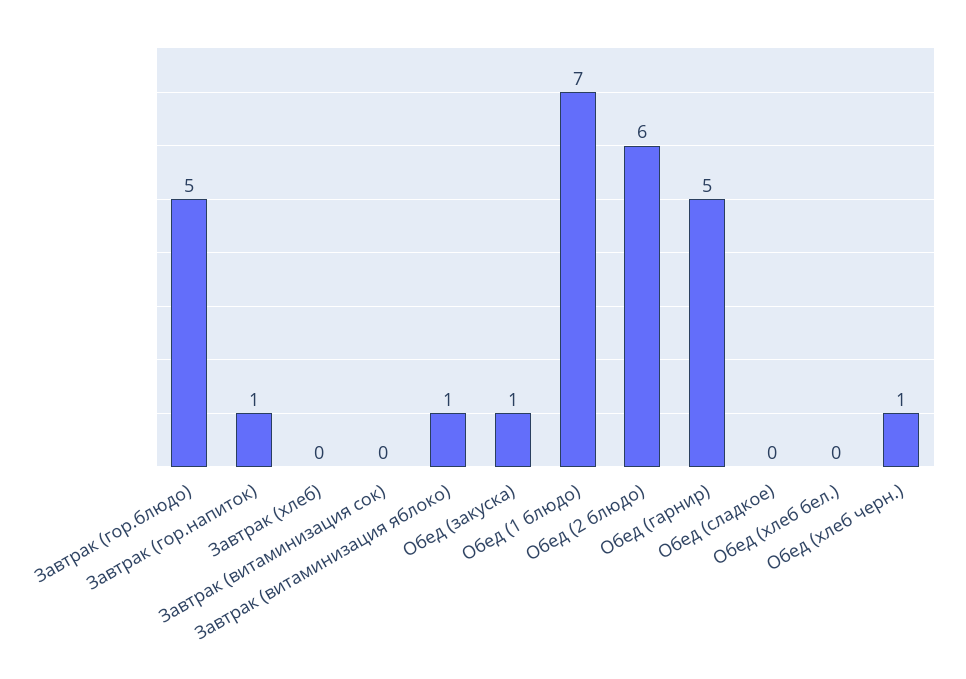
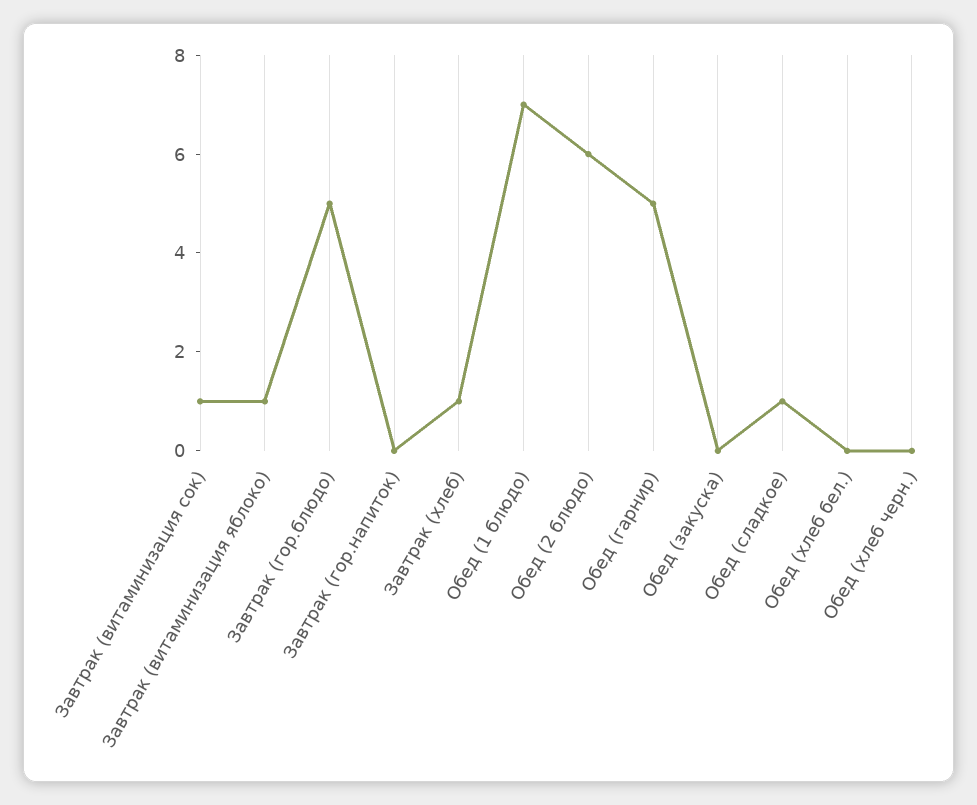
  {
    "Завтрак (гор.блюдо)": 5,
-   "Завтрак (гор.напиток)": 1,
+   "Завтрак (гор.напиток)": 0,
-   "Завтрак (хлеб)": 0,
+   "Завтрак (хлеб)": 1,
-   "Завтрак (витаминизация сок)": 0,
+   "Завтрак (витаминизация сок)": 1,
    "Завтрак (витаминизация яблоко)": 1,
-   "Обед (закуска)": 1,
+   "Обед (закуска)": 0,
    "Обед (1 блюдо)": 7,
    "Обед (2 блюдо)": 6,
    "Обед (гарнир)": 5,
-   "Обед (сладкое)": 0,
+   "Обед (сладкое)": 1,
    "Обед (хлеб бел.)": 0,
-   "Обед (хлеб черн.)": 1
+   "Обед (хлеб черн.)": 0
  }

